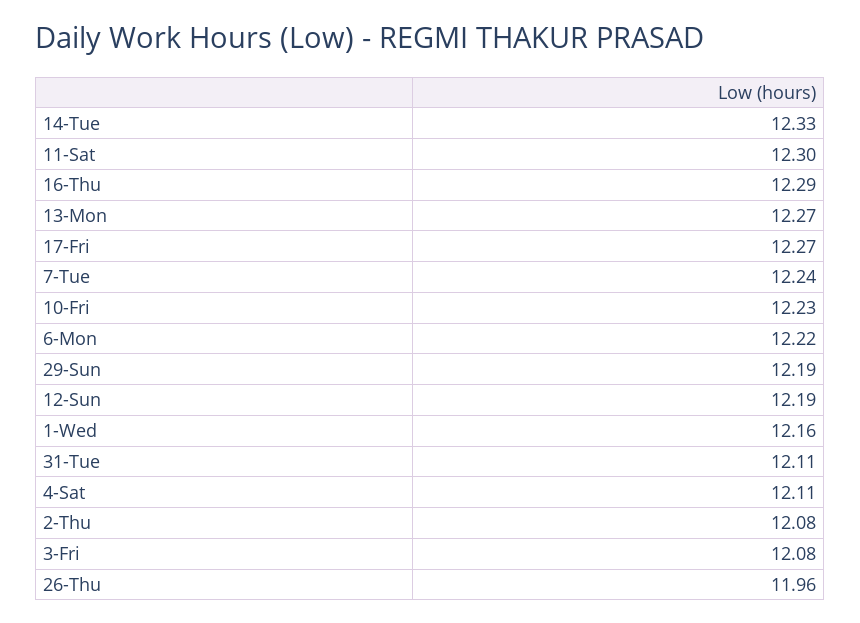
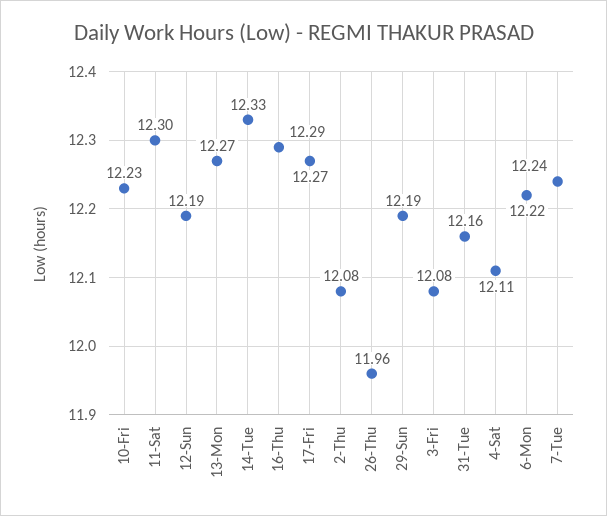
  {
    "14-Tue": 12.33,
    "11-Sat": 12.3,
    "16-Thu": 12.29,
    "13-Mon": 12.27,
    "17-Fri": 12.27,
    "7-Tue": 12.24,
    "10-Fri": 12.23,
    "6-Mon": 12.22,
    "29-Sun": 12.19,
    "12-Sun": 12.19,
-   "1-Wed": 12.16,
-   "31-Tue": 12.11,
+   "31-Tue": 12.16,
    "4-Sat": 12.11,
    "2-Thu": 12.08,
    "3-Fri": 12.08,
    "26-Thu": 11.96
  }

